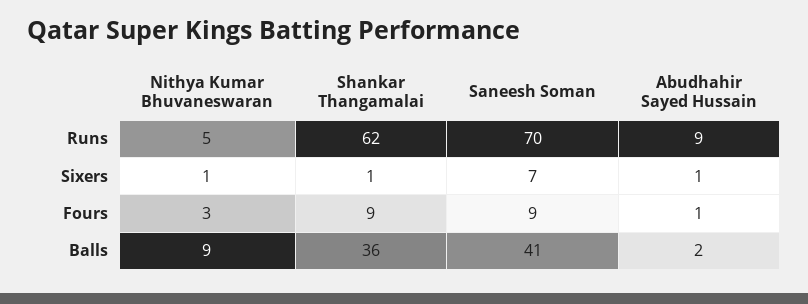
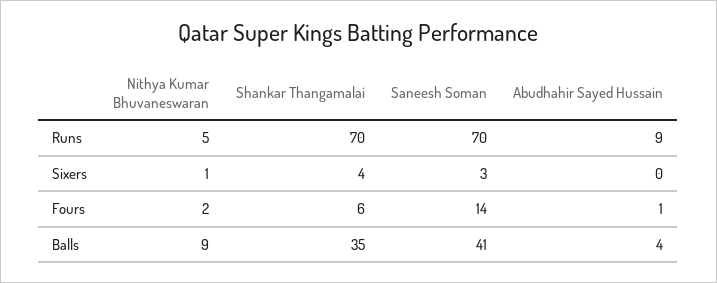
  {
    "Nithya Kumar Bhuvaneswaran": {
      "Runs": 5,
      "Sixers": 1,
-     "Fours": 3,
+     "Fours": 2,
      "Balls": 9
    },
    "Shankar Thangamalai": {
-     "Runs": 62,
+     "Runs": 70,
-     "Sixers": 1,
+     "Sixers": 4,
-     "Fours": 9,
+     "Fours": 6,
-     "Balls": 36
+     "Balls": 35
    },
    "Saneesh Soman": {
      "Runs": 70,
-     "Sixers": 7,
+     "Sixers": 3,
-     "Fours": 9,
+     "Fours": 14,
      "Balls": 41
    },
    "Abudhahir Sayed Hussain": {
      "Runs": 9,
-     "Sixers": 1,
+     "Sixers": 0,
      "Fours": 1,
-     "Balls": 2
+     "Balls": 4
    }
  }

